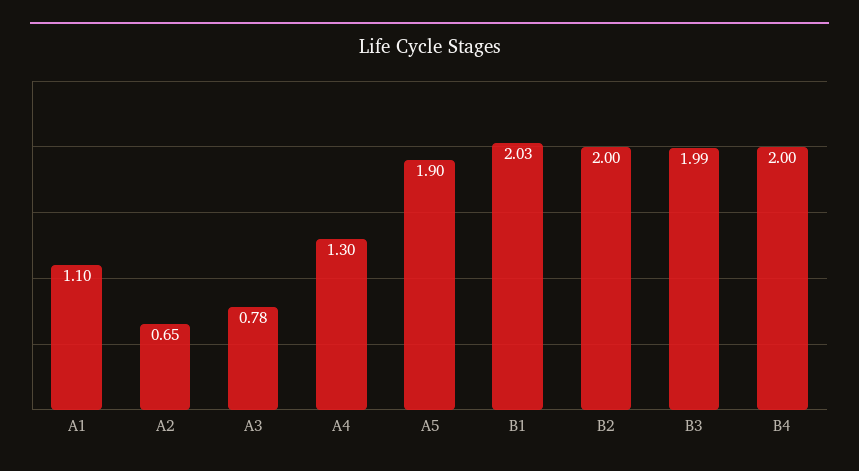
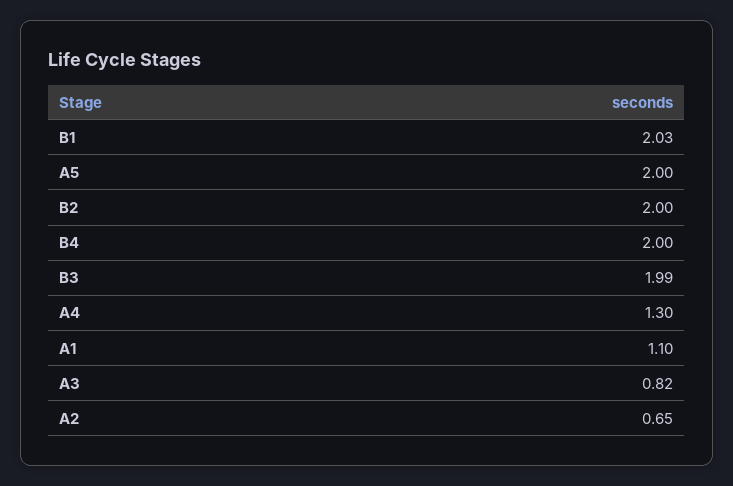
  {
    "A1": 1.1,
    "A2": 0.65,
-   "A3": 0.78,
+   "A3": 0.82,
    "A4": 1.3,
-   "A5": 1.9,
+   "A5": 2,
    "B1": 2.03,
    "B2": 2,
    "B3": 1.99,
    "B4": 2
  }

